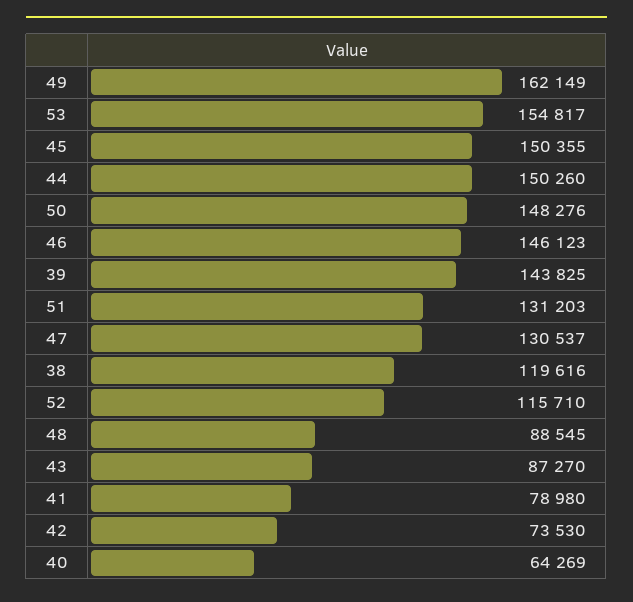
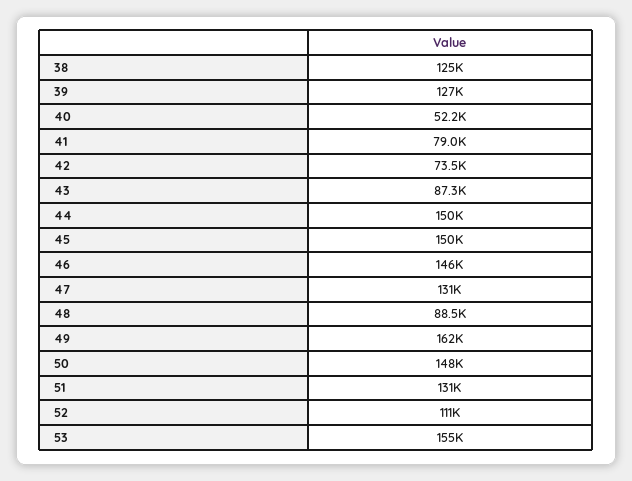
  {
    "49": 162149,
    "53": 154817,
    "45": 150355,
    "44": 150260,
    "50": 148276,
    "46": 146123,
-   "39": 143825,
+   "39": 127000,
    "51": 131203,
    "47": 130537,
-   "38": 119616,
+   "38": 125000,
-   "52": 115710,
+   "52": 111000,
    "48": 88545,
    "43": 87270,
    "41": 78980,
    "42": 73530,
-   "40": 64269
+   "40": 52200
  }

